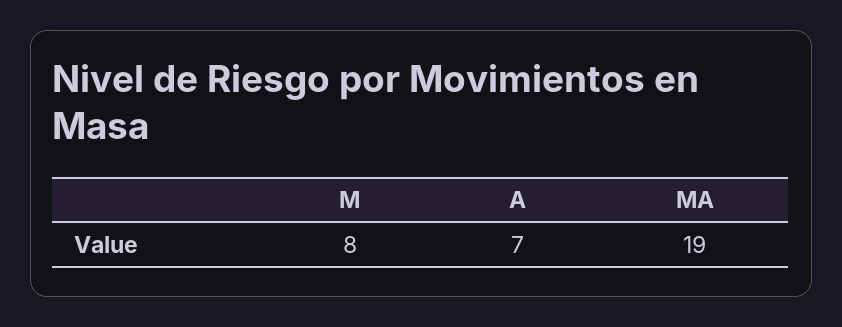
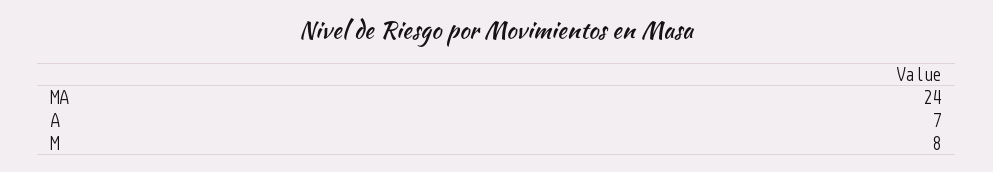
  {
    "M": 8,
    "A": 7,
-   "MA": 19
+   "MA": 24
  }

